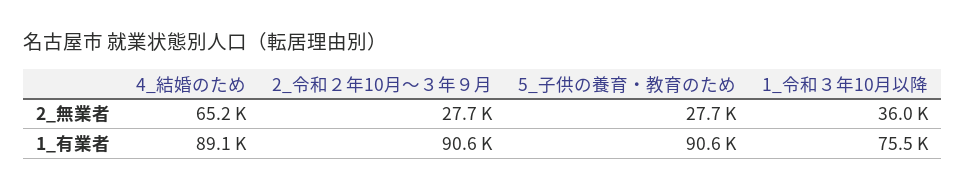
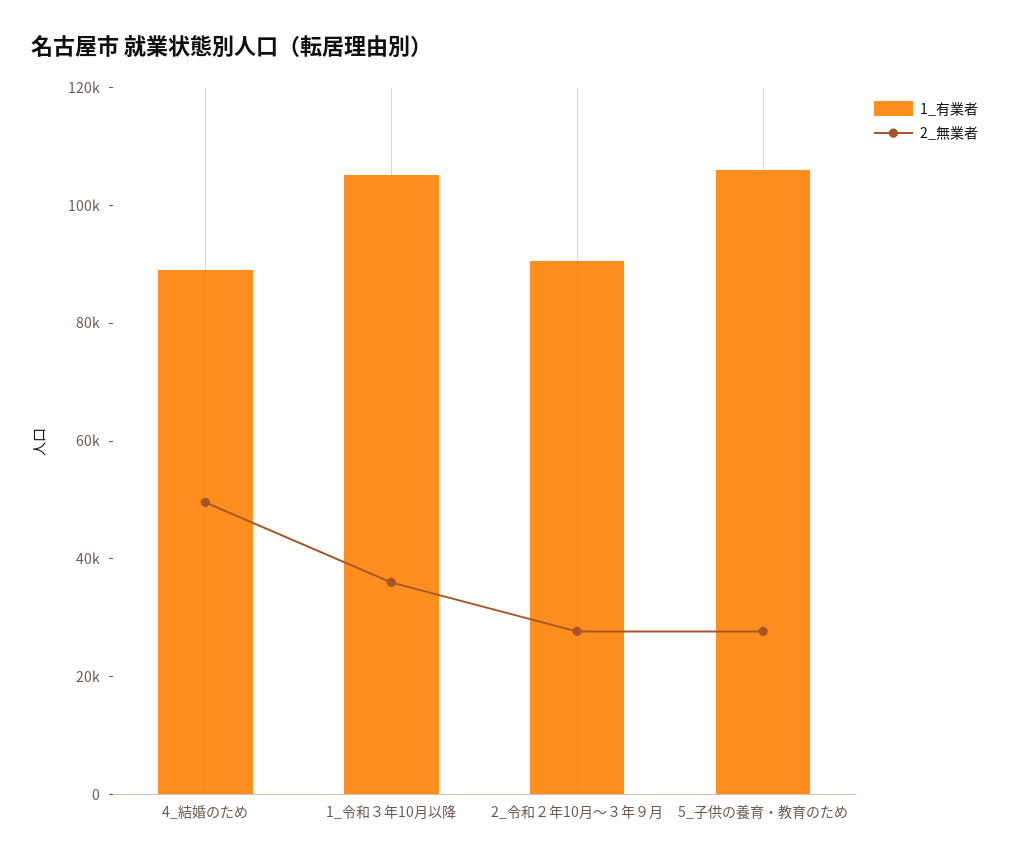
  {
    "2_無業者": {
-     "4_結婚のため": 65200,
+     "4_結婚のため": 50000,
      "2_令和２年10月～３年９月": 27700,
      "5_子供の養育・教育のため": 27700,
      "1_令和３年10月以降": 36000
    },
    "1_有業者": {
      "4_結婚のため": 89100,
      "2_令和２年10月～３年９月": 90600,
-     "5_子供の養育・教育のため": 90600,
+     "5_子供の養育・教育のため": 105000,
-     "1_令和３年10月以降": 75500
+     "1_令和３年10月以降": 105000
    }
  }

